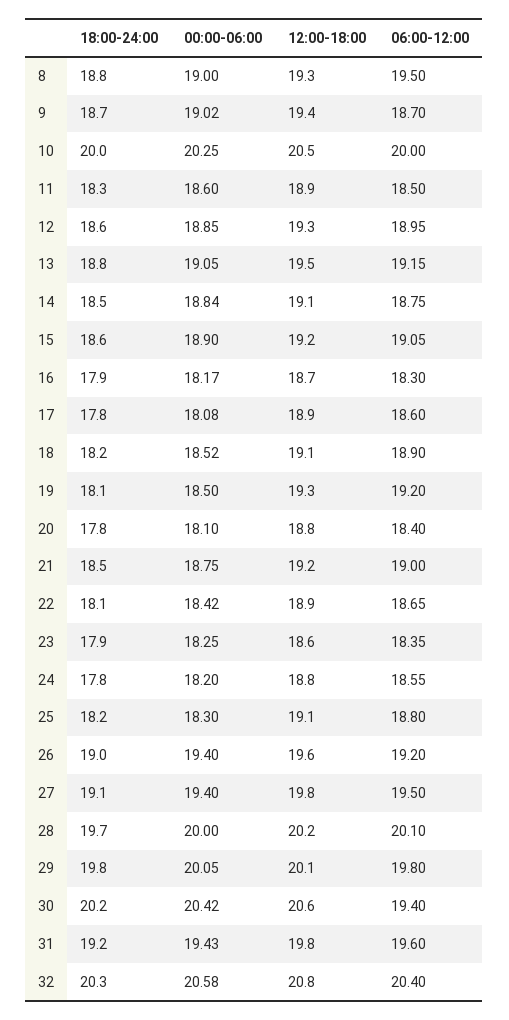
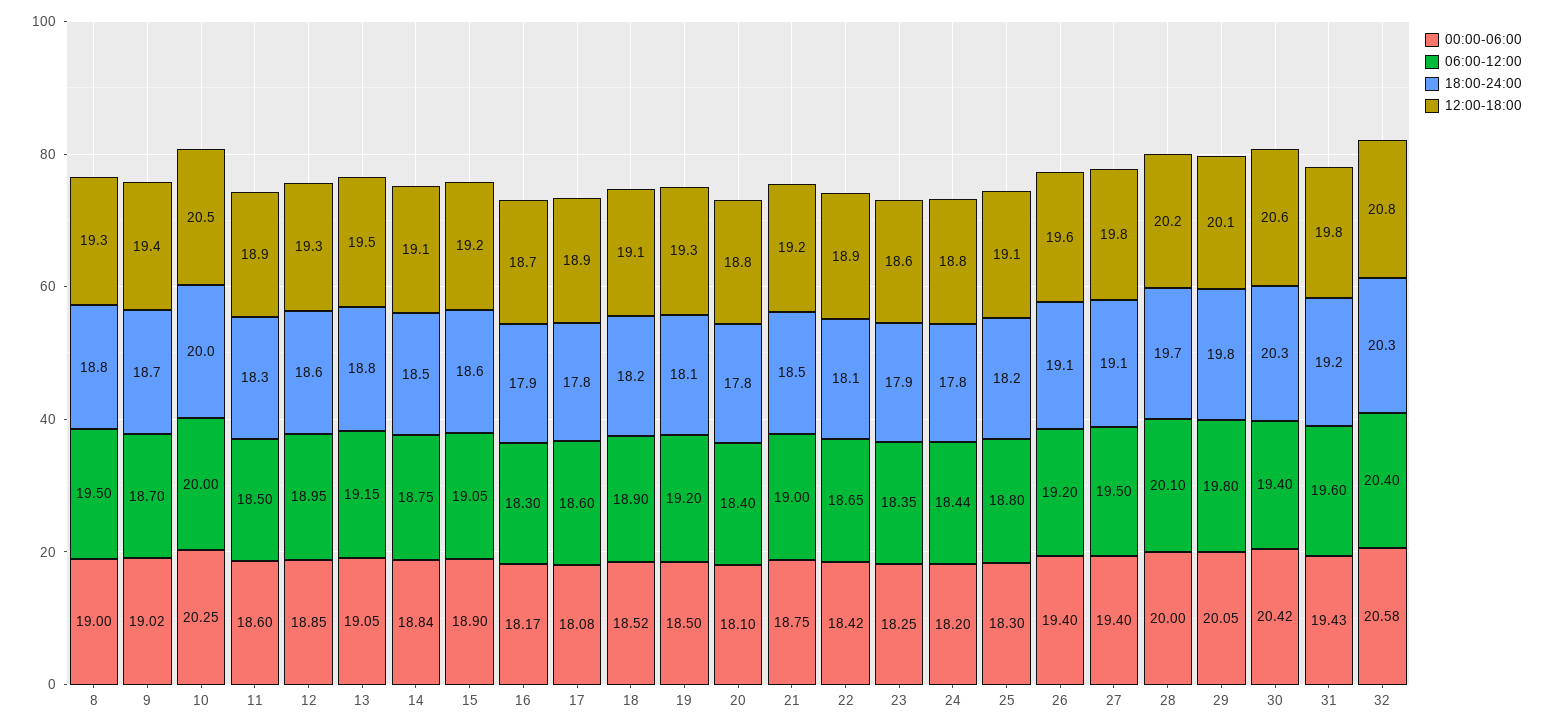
  {
    "18:00-24:00": {
      "8": 18.8,
      "9": 18.7,
      "10": 20,
      "11": 18.3,
      "12": 18.6,
      "13": 18.8,
      "14": 18.5,
      "15": 18.6,
      "16": 17.9,
      "17": 17.8,
      "18": 18.2,
      "19": 18.1,
      "20": 17.8,
      "21": 18.5,
      "22": 18.1,
      "23": 17.9,
      "24": 17.8,
      "25": 18.2,
-     "26": 19,
+     "26": 19.1,
      "27": 19.1,
      "28": 19.7,
      "29": 19.8,
-     "30": 20.2,
+     "30": 20.3,
      "31": 19.2,
      "32": 20.3
    },
    "00:00-06:00": {
      "8": 19,
      "9": 19.02,
      "10": 20.25,
      "11": 18.6,
      "12": 18.85,
      "13": 19.05,
      "14": 18.84,
      "15": 18.9,
      "16": 18.17,
      "17": 18.08,
      "18": 18.52,
      "19": 18.5,
      "20": 18.1,
      "21": 18.75,
      "22": 18.42,
      "23": 18.25,
      "24": 18.2,
      "25": 18.3,
      "26": 19.4,
      "27": 19.4,
      "28": 20,
      "29": 20.05,
      "30": 20.42,
      "31": 19.43,
      "32": 20.58
    },
    "12:00-18:00": {
      "8": 19.3,
      "9": 19.4,
      "10": 20.5,
      "11": 18.9,
      "12": 19.3,
      "13": 19.5,
      "14": 19.1,
      "15": 19.2,
      "16": 18.7,
      "17": 18.9,
      "18": 19.1,
      "19": 19.3,
      "20": 18.8,
      "21": 19.2,
      "22": 18.9,
      "23": 18.6,
      "24": 18.8,
      "25": 19.1,
      "26": 19.6,
      "27": 19.8,
      "28": 20.2,
      "29": 20.1,
      "30": 20.6,
      "31": 19.8,
      "32": 20.8
    },
    "06:00-12:00": {
      "8": 19.5,
      "9": 18.7,
      "10": 20,
      "11": 18.5,
      "12": 18.95,
      "13": 19.15,
      "14": 18.75,
      "15": 19.05,
      "16": 18.3,
      "17": 18.6,
      "18": 18.9,
      "19": 19.2,
      "20": 18.4,
      "21": 19,
      "22": 18.65,
      "23": 18.35,
-     "24": 18.55,
+     "24": 18.44,
      "25": 18.8,
      "26": 19.2,
      "27": 19.5,
      "28": 20.1,
      "29": 19.8,
      "30": 19.4,
      "31": 19.6,
      "32": 20.4
    }
  }

